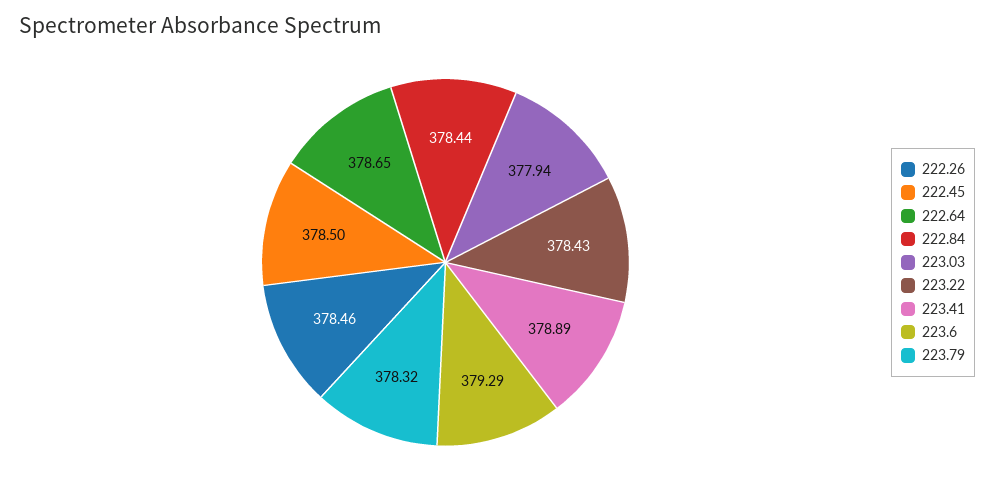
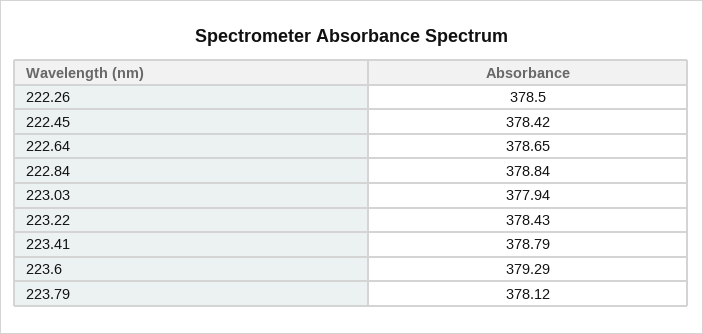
  {
-   "222.26": 378.46,
+   "222.26": 378.5,
-   "222.45": 378.5,
+   "222.45": 378.42,
    "222.64": 378.65,
-   "222.84": 378.44,
+   "222.84": 378.84,
    "223.03": 377.94,
    "223.22": 378.43,
-   "223.41": 378.89,
+   "223.41": 378.79,
    "223.6": 379.29,
-   "223.79": 378.32
+   "223.79": 378.12
  }

